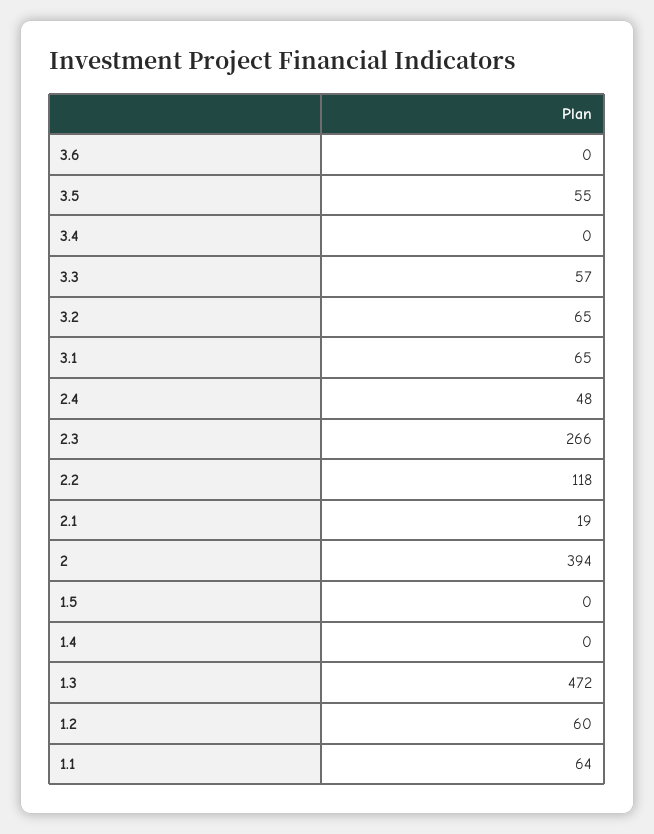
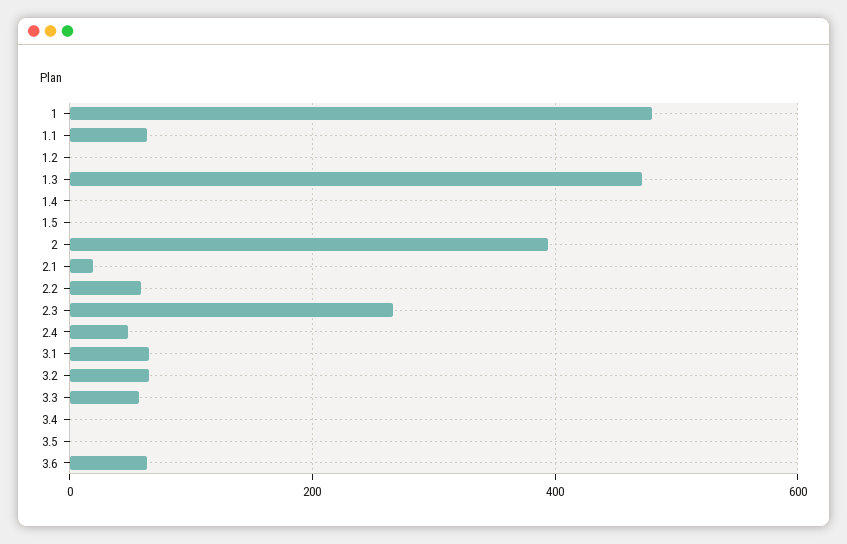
  {
-   "3.6": 0,
+   "3.6": 60,
-   "3.5": 55,
+   "3.5": 0,
    "3.4": 0,
    "3.3": 57,
    "3.2": 65,
    "3.1": 65,
    "2.4": 48,
    "2.3": 266,
-   "2.2": 118,
+   "2.2": 60,
    "2.1": 19,
    "2": 394,
    "1.5": 0,
    "1.4": 0,
    "1.3": 472,
-   "1.2": 60,
+   "1.2": 0,
-   "1.1": 64
+   "1.1": 64,
+   "1": 480
  }

